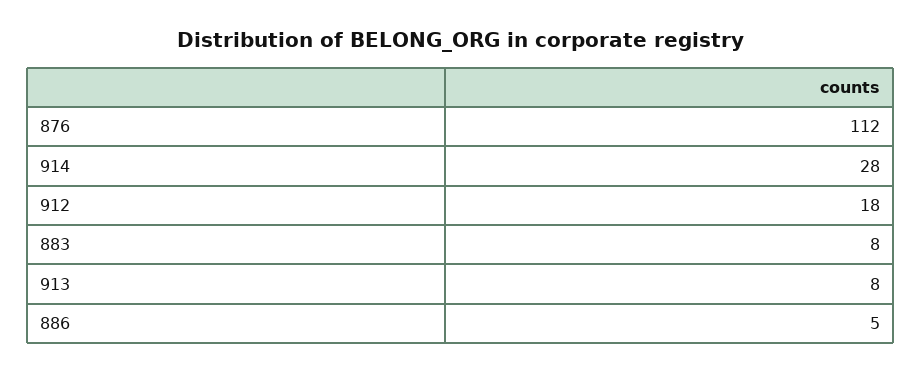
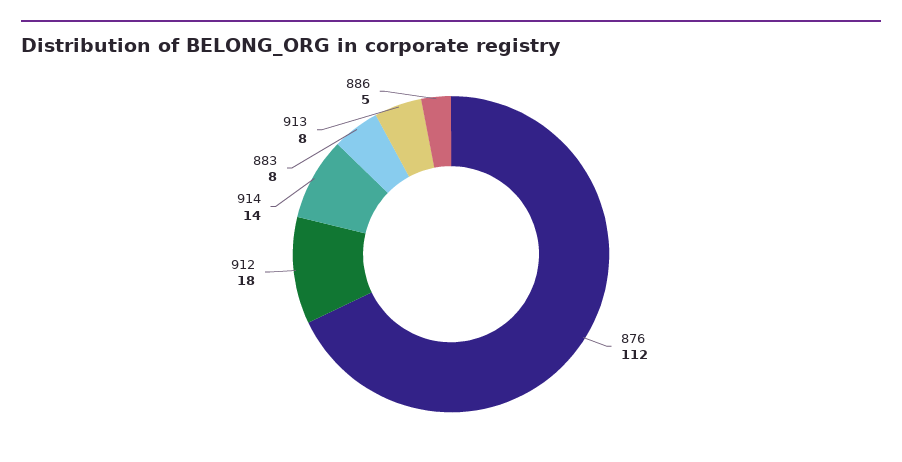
  {
    "876": 112,
-   "914": 28,
+   "914": 14,
    "912": 18,
    "883": 8,
    "913": 8,
    "886": 5
  }

